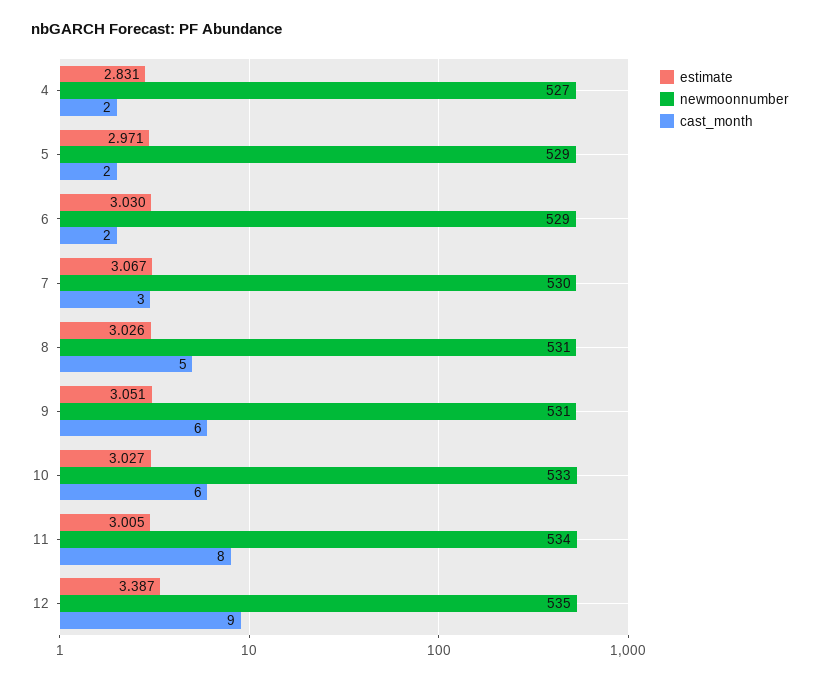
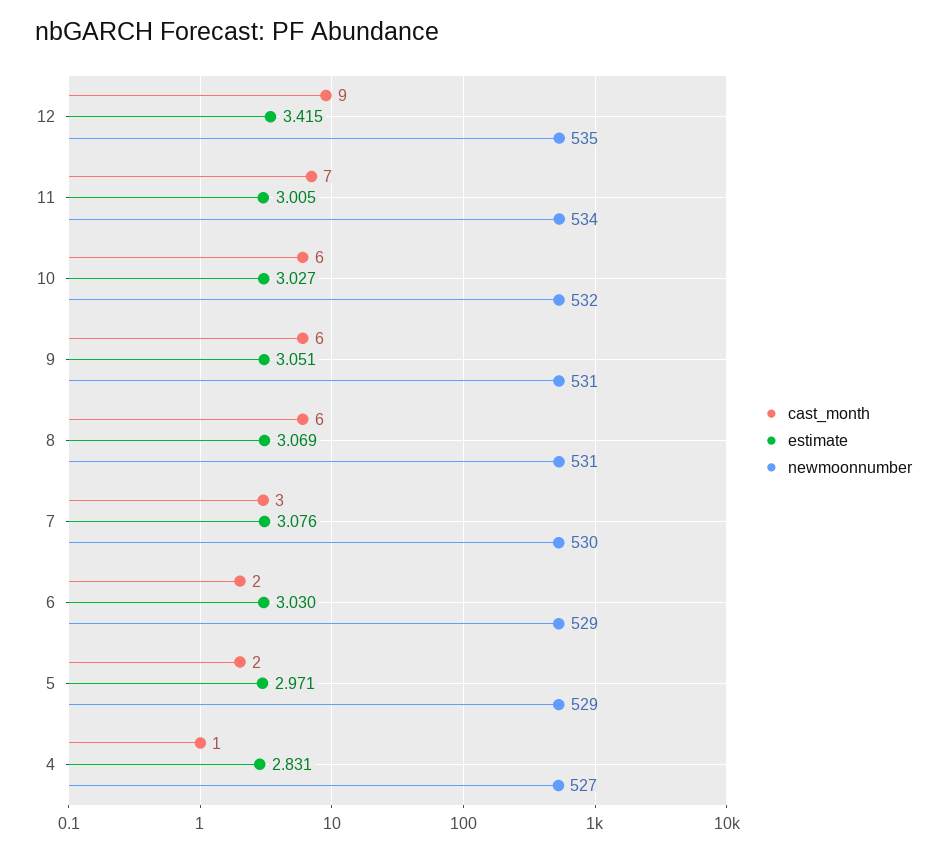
  {
    "estimate": {
      "4": 2.831,
      "5": 2.971,
      "6": 3.03,
-     "7": 3.067,
+     "7": 3.076,
-     "8": 3.026,
+     "8": 3.069,
      "9": 3.051,
      "10": 3.027,
      "11": 3.005,
-     "12": 3.387
+     "12": 3.415
    },
    "newmoonnumber": {
      "4": 527,
      "5": 529,
      "6": 529,
      "7": 530,
      "8": 531,
      "9": 531,
-     "10": 533,
+     "10": 532,
      "11": 534,
      "12": 535
    },
    "cast_month": {
-     "4": 2,
+     "4": 1,
      "5": 2,
      "6": 2,
      "7": 3,
-     "8": 5,
+     "8": 6,
      "9": 6,
      "10": 6,
-     "11": 8,
+     "11": 7,
      "12": 9
    }
  }

